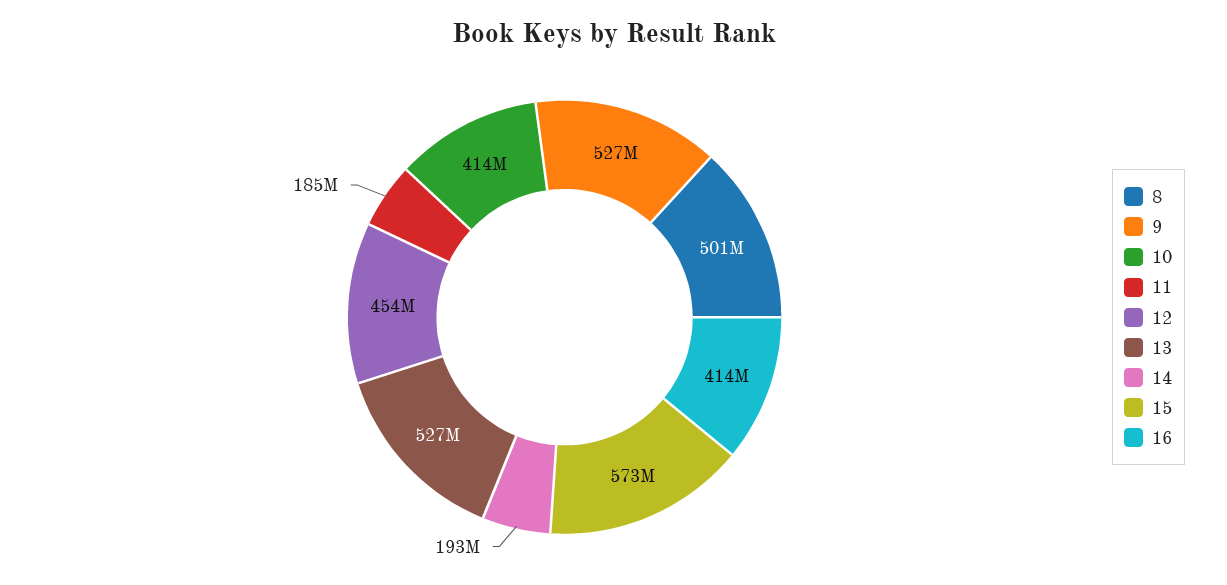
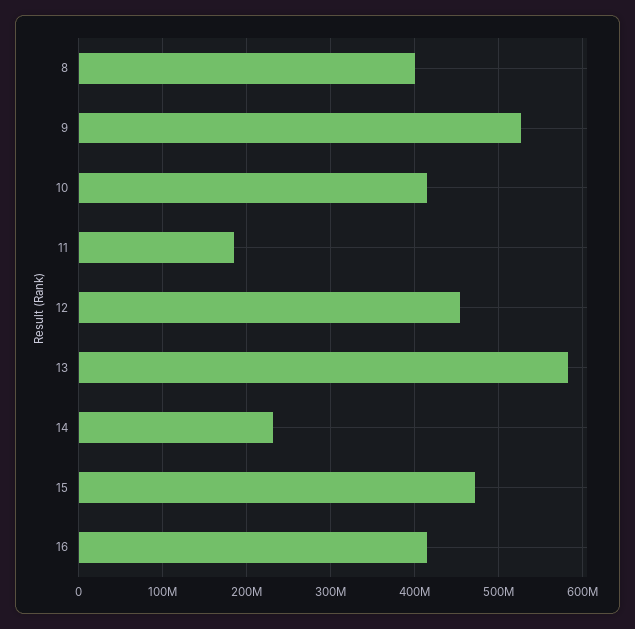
  {
-   "8": 501000000,
+   "8": 400000000,
    "9": 527000000,
    "10": 414000000,
    "11": 185000000,
    "12": 454000000,
-   "13": 527000000,
+   "13": 580000000,
-   "14": 193000000,
+   "14": 230000000,
-   "15": 573000000,
+   "15": 470000000,
    "16": 414000000
  }

